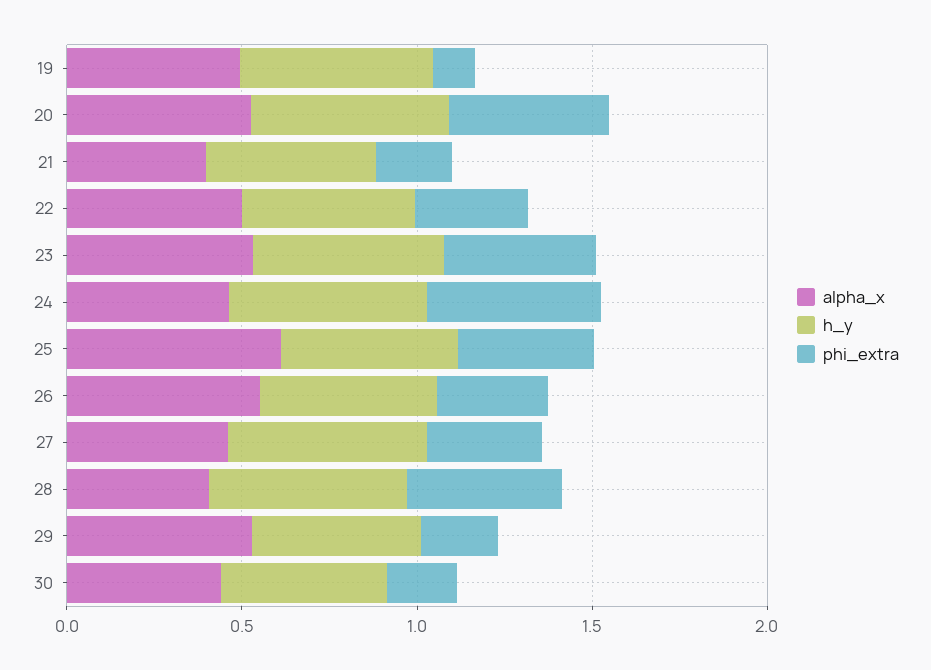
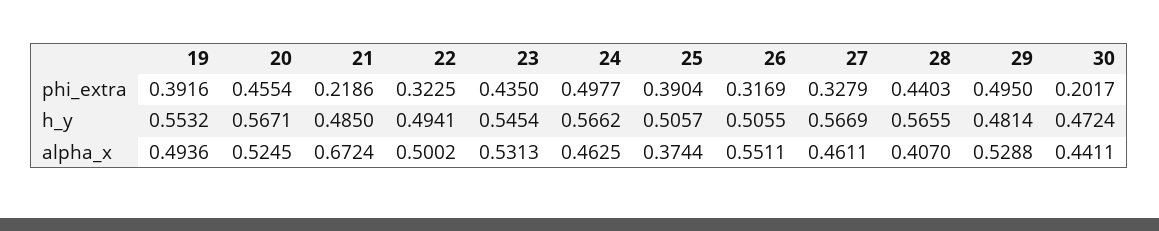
  {
    "alpha_x": {
      "19": 0.4936,
      "20": 0.5245,
-     "21": 0.4,
+     "21": 0.6724,
      "22": 0.5002,
      "23": 0.5313,
      "24": 0.4625,
-     "25": 0.6,
+     "25": 0.3744,
      "26": 0.5511,
      "27": 0.4611,
      "28": 0.407,
      "29": 0.5288,
      "30": 0.4411
    },
    "h_y": {
      "19": 0.5532,
      "20": 0.5671,
      "21": 0.485,
      "22": 0.4941,
      "23": 0.5454,
      "24": 0.5662,
      "25": 0.5057,
      "26": 0.5055,
      "27": 0.5669,
      "28": 0.5655,
      "29": 0.4814,
      "30": 0.4724
    },
    "phi_extra": {
-     "19": 0.1,
+     "19": 0.3916,
      "20": 0.4554,
      "21": 0.2186,
      "22": 0.3225,
      "23": 0.435,
      "24": 0.4977,
      "25": 0.3904,
      "26": 0.3169,
      "27": 0.3279,
      "28": 0.4403,
-     "29": 0.2,
+     "29": 0.495,
      "30": 0.2017
    }
  }

